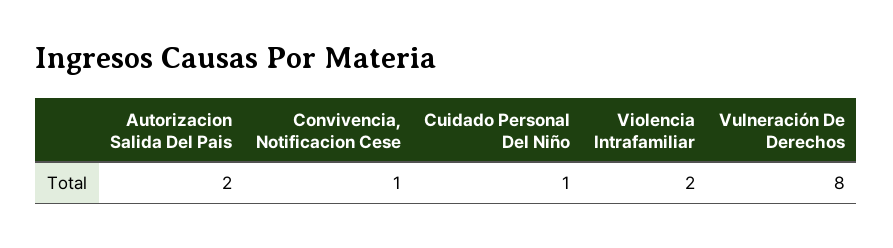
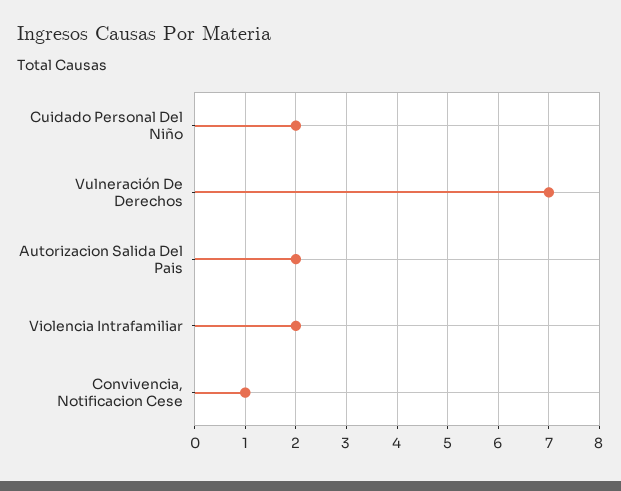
  {
    "Autorizacion Salida Del Pais": 2,
    "Convivencia, Notificacion Cese": 1,
-   "Cuidado Personal Del Niño": 1,
+   "Cuidado Personal Del Niño": 2,
    "Violencia Intrafamiliar": 2,
-   "Vulneración De Derechos": 8
+   "Vulneración De Derechos": 7
  }

